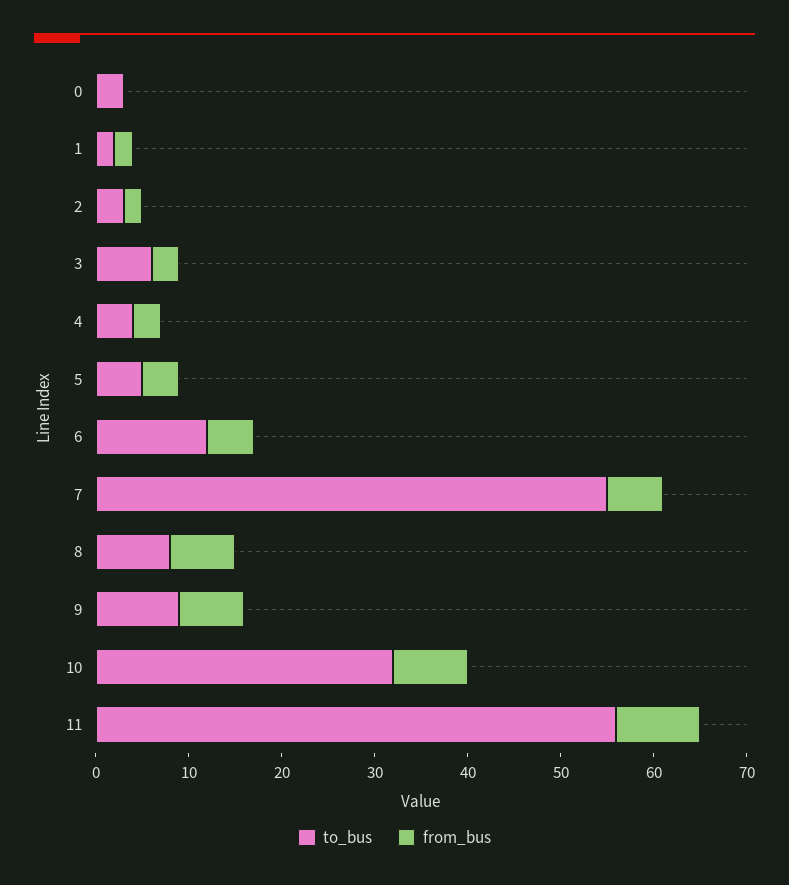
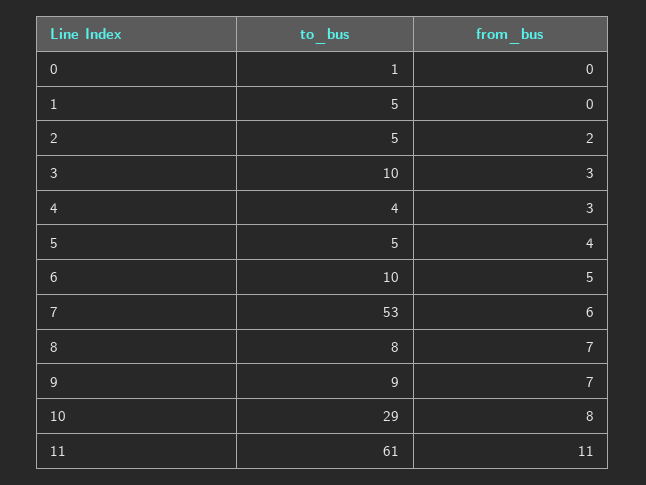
  {
    "to_bus": {
-     "0": 3,
+     "0": 1,
-     "1": 2,
+     "1": 5,
-     "2": 3,
+     "2": 5,
-     "3": 6,
+     "3": 10,
      "4": 4,
      "5": 5,
-     "6": 12,
+     "6": 10,
-     "7": 55,
+     "7": 53,
      "8": 8,
      "9": 9,
-     "10": 32,
+     "10": 29,
-     "11": 56
+     "11": 61
    },
    "from_bus": {
      "0": 0,
-     "1": 2,
+     "1": 0,
      "2": 2,
      "3": 3,
      "4": 3,
      "5": 4,
      "6": 5,
      "7": 6,
      "8": 7,
      "9": 7,
      "10": 8,
-     "11": 9
+     "11": 11
    }
  }

